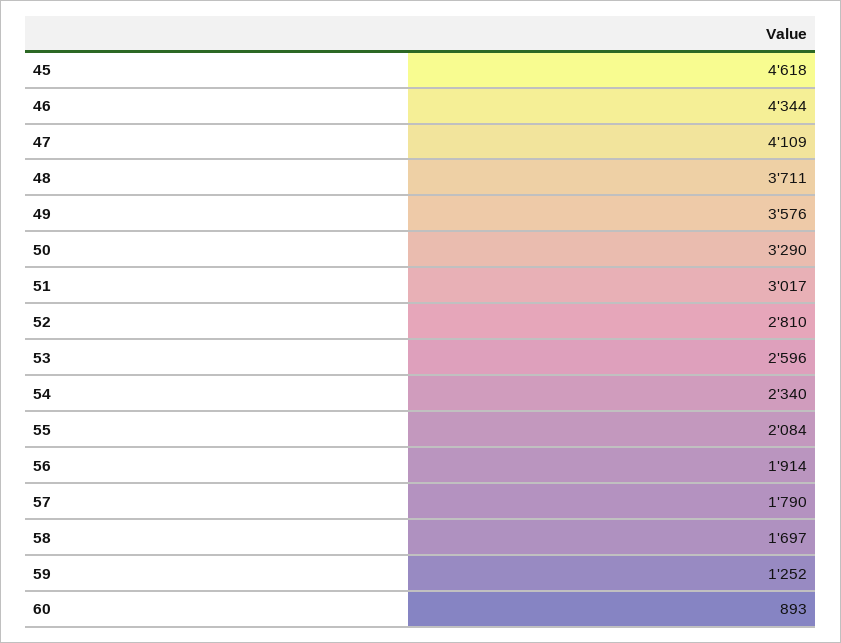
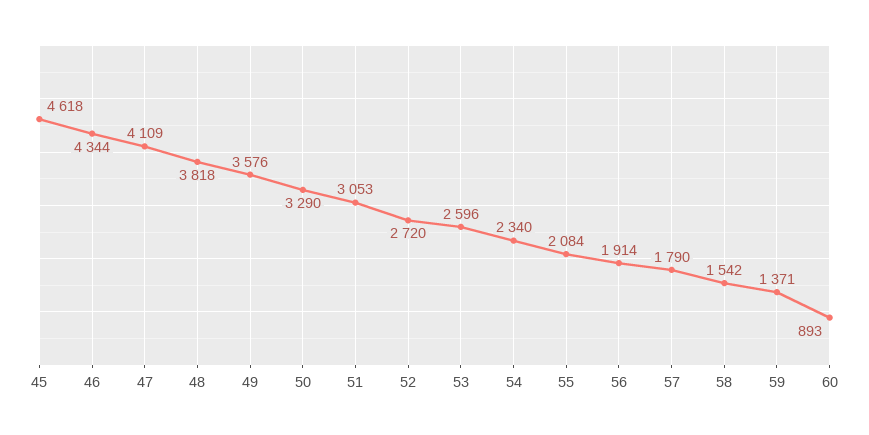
  {
    "45": 4618,
    "46": 4344,
    "47": 4109,
-   "48": 3711,
+   "48": 3818,
    "49": 3576,
    "50": 3290,
-   "51": 3017,
+   "51": 3053,
-   "52": 2810,
+   "52": 2720,
    "53": 2596,
    "54": 2340,
    "55": 2084,
    "56": 1914,
    "57": 1790,
-   "58": 1697,
+   "58": 1542,
-   "59": 1252,
+   "59": 1371,
    "60": 893
  }

